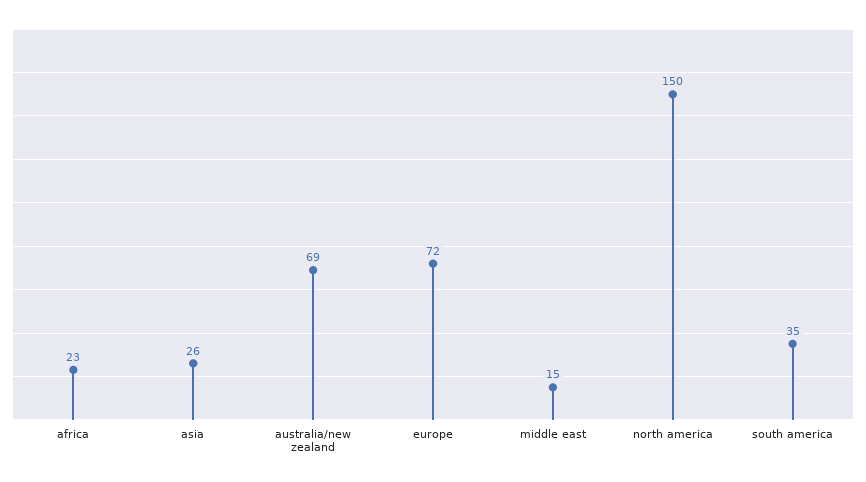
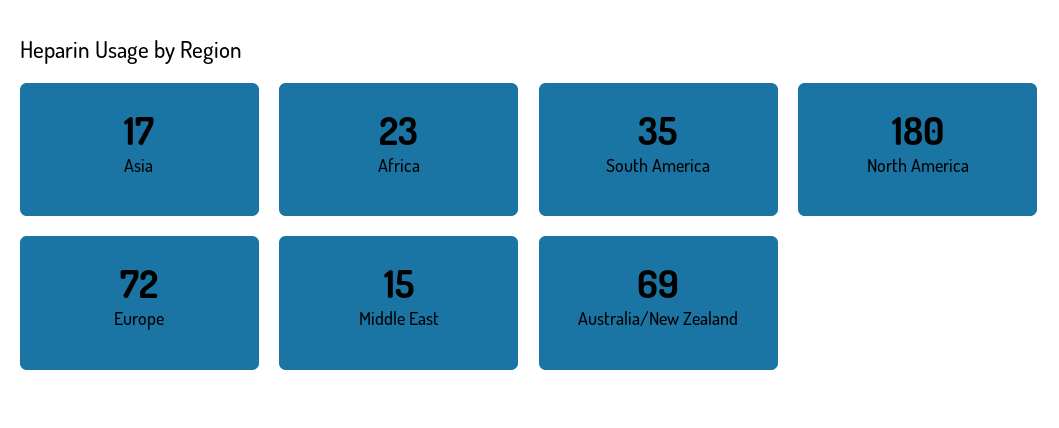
  {
    "africa": 23,
-   "asia": 26,
+   "asia": 17,
    "australia/new zealand": 69,
    "europe": 72,
    "middle east": 15,
-   "north america": 150,
+   "north america": 180,
    "south america": 35
  }

